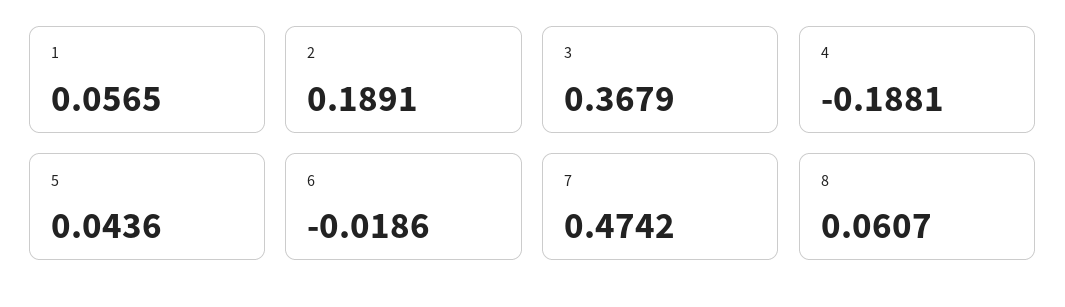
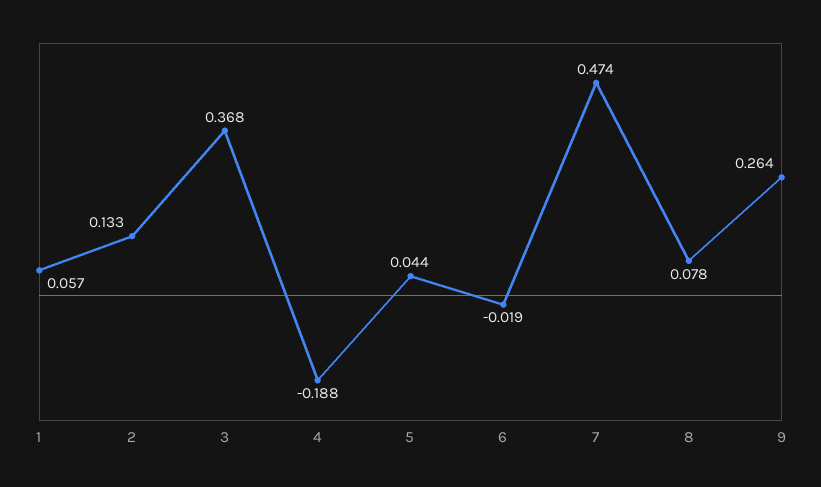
  {
    "1": 0.0565,
-   "2": 0.1891,
+   "2": 0.133,
    "3": 0.3679,
    "4": -0.1881,
    "5": 0.0436,
    "6": -0.0186,
    "7": 0.4742,
-   "8": 0.0607
+   "8": 0.078,
+   "9": 0.264
  }

